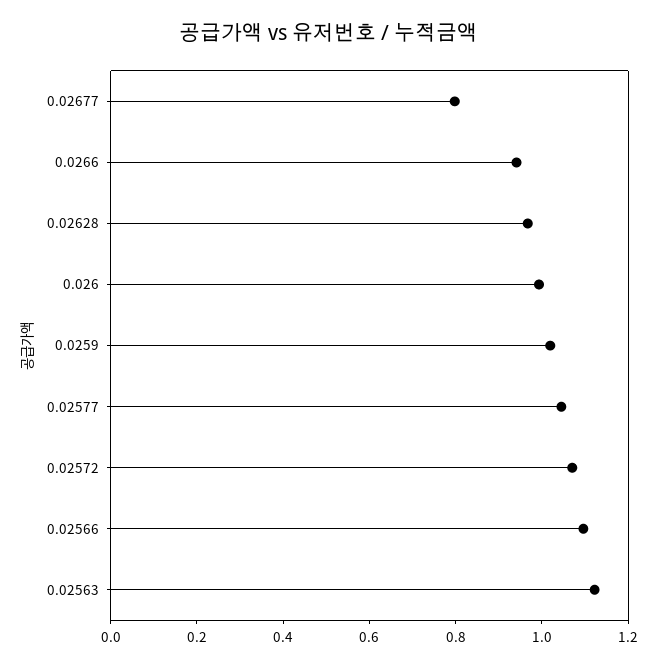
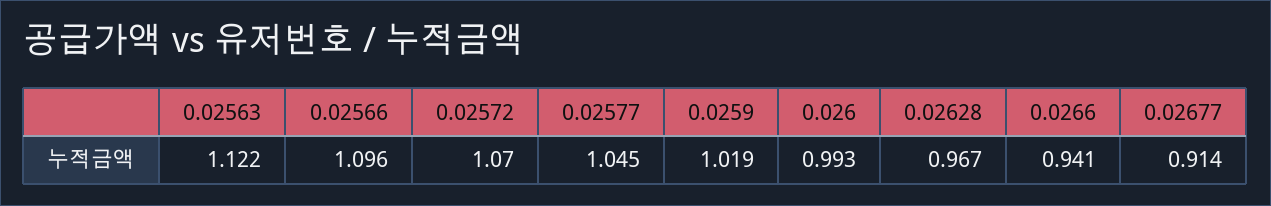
  {
-   "0.02677": 0.8,
+   "0.02677": 0.914,
    "0.0266": 0.941,
    "0.02628": 0.967,
    "0.026": 0.993,
    "0.0259": 1.019,
    "0.02577": 1.045,
    "0.02572": 1.07,
    "0.02566": 1.096,
    "0.02563": 1.122
  }

